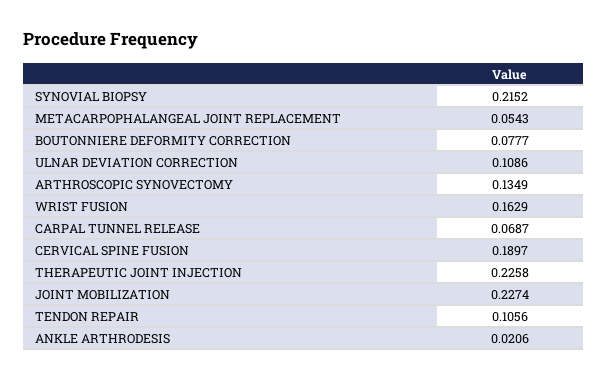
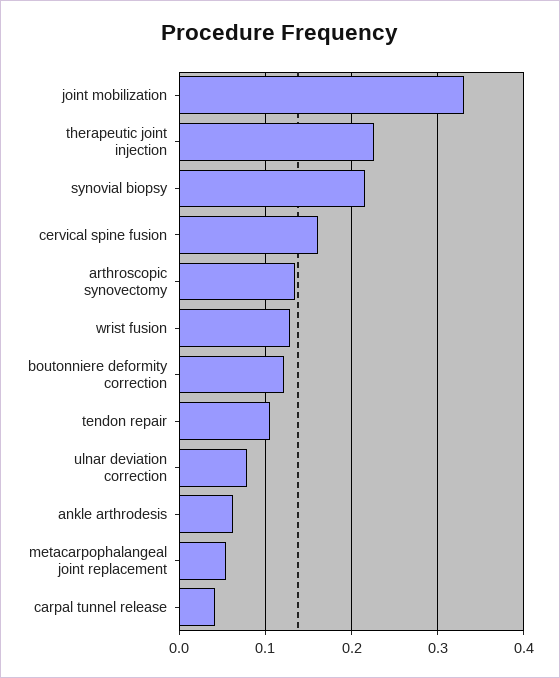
  {
    "SYNOVIAL BIOPSY": 0.2152,
    "METACARPOPHALANGEAL JOINT REPLACEMENT": 0.0543,
-   "BOUTONNIERE DEFORMITY CORRECTION": 0.0777,
+   "BOUTONNIERE DEFORMITY CORRECTION": 0.12,
-   "ULNAR DEVIATION CORRECTION": 0.1086,
+   "ULNAR DEVIATION CORRECTION": 0.08,
    "ARTHROSCOPIC SYNOVECTOMY": 0.1349,
-   "WRIST FUSION": 0.1629,
+   "WRIST FUSION": 0.13,
-   "CARPAL TUNNEL RELEASE": 0.0687,
+   "CARPAL TUNNEL RELEASE": 0.04,
-   "CERVICAL SPINE FUSION": 0.1897,
+   "CERVICAL SPINE FUSION": 0.16,
    "THERAPEUTIC JOINT INJECTION": 0.2258,
-   "JOINT MOBILIZATION": 0.2274,
+   "JOINT MOBILIZATION": 0.33,
    "TENDON REPAIR": 0.1056,
-   "ANKLE ARTHRODESIS": 0.0206
+   "ANKLE ARTHRODESIS": 0.06
  }

